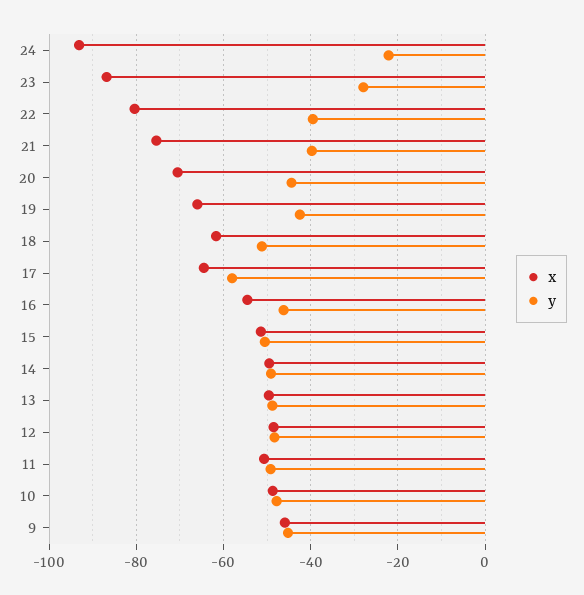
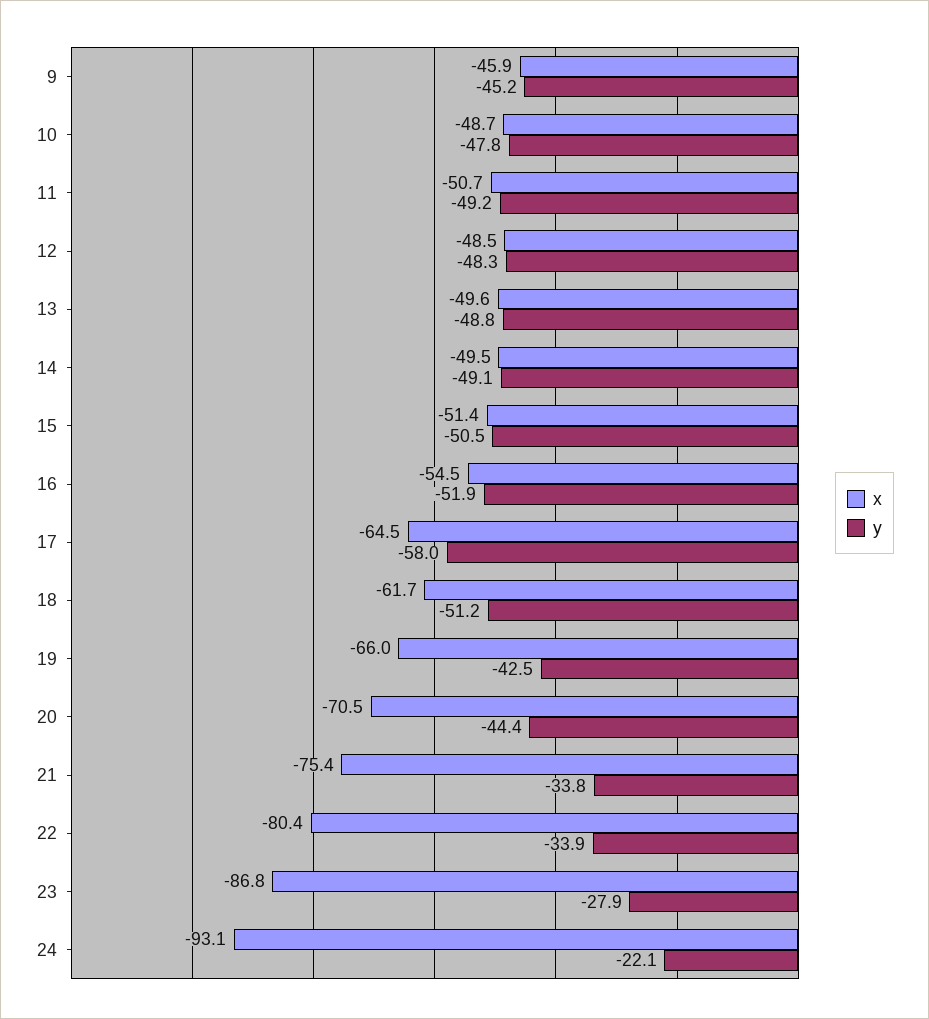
  {
    "x": {
      "24": -93.1,
      "23": -86.8,
      "22": -80.4,
      "21": -75.4,
      "20": -70.5,
      "19": -66,
      "18": -61.7,
      "17": -64.5,
      "16": -54.5,
      "15": -51.4,
      "14": -49.5,
      "13": -49.6,
      "12": -48.5,
      "11": -50.7,
      "10": -48.7,
      "9": -45.9
    },
    "y": {
      "24": -22.1,
      "23": -27.9,
-     "22": -40,
+     "22": -33.9,
-     "21": -40,
+     "21": -33.8,
      "20": -44.4,
      "19": -42.5,
      "18": -51.2,
      "17": -58,
-     "16": -46,
+     "16": -51.9,
      "15": -50.5,
      "14": -49.1,
      "13": -48.8,
      "12": -48.3,
      "11": -49.2,
      "10": -47.8,
      "9": -45.2
    }
  }

